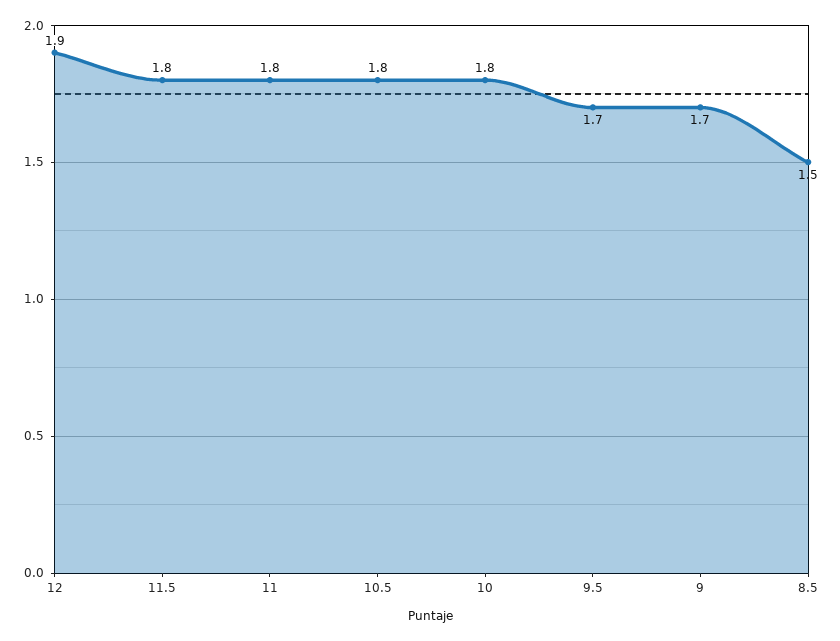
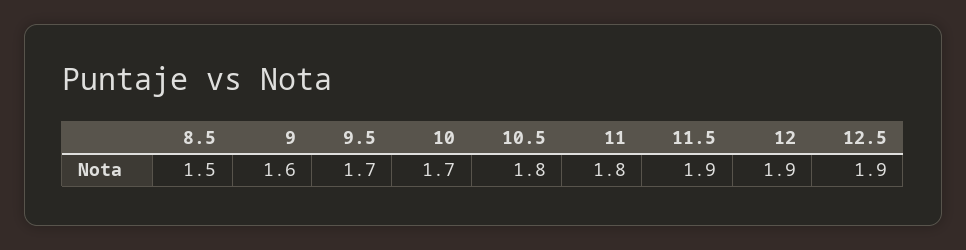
  {
    "12": 1.9,
-   "11.5": 1.8,
+   "11.5": 1.9,
    "11": 1.8,
    "10.5": 1.8,
-   "10": 1.8,
+   "10": 1.7,
    "9.5": 1.7,
-   "9": 1.7,
+   "9": 1.6,
-   "8.5": 1.5
+   "8.5": 1.5,
+   "12.5": 1.9
  }

